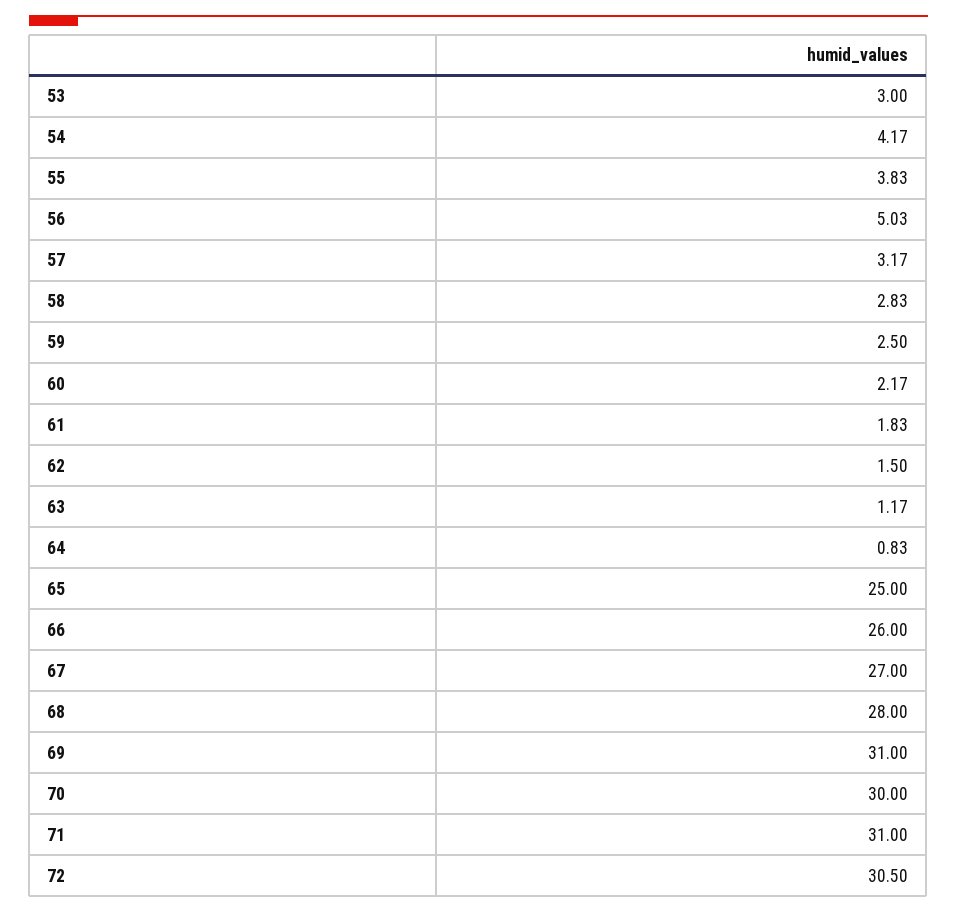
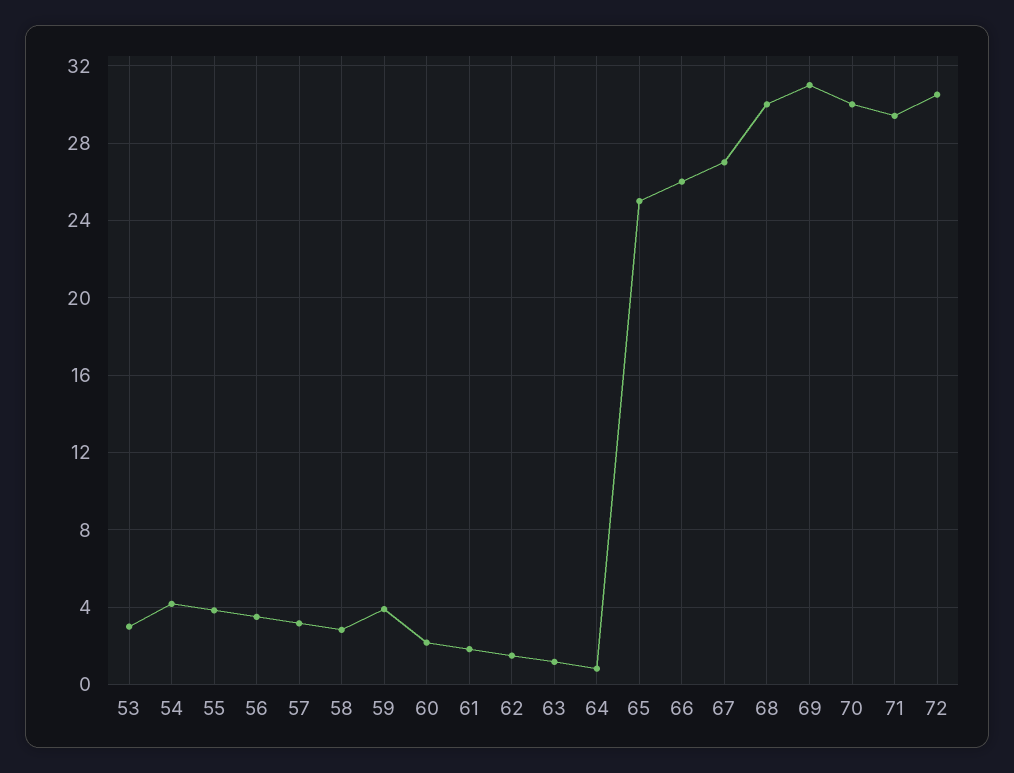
  {
    "53": 3,
    "54": 4.17,
    "55": 3.83,
-   "56": 5.03,
+   "56": 3.5,
    "57": 3.17,
    "58": 2.83,
-   "59": 2.5,
+   "59": 4,
    "60": 2.17,
    "61": 1.83,
    "62": 1.5,
    "63": 1.17,
    "64": 0.83,
    "65": 25,
    "66": 26,
    "67": 27,
-   "68": 28,
+   "68": 30,
    "69": 31,
    "70": 30,
-   "71": 31,
+   "71": 29.5,
    "72": 30.5
  }

